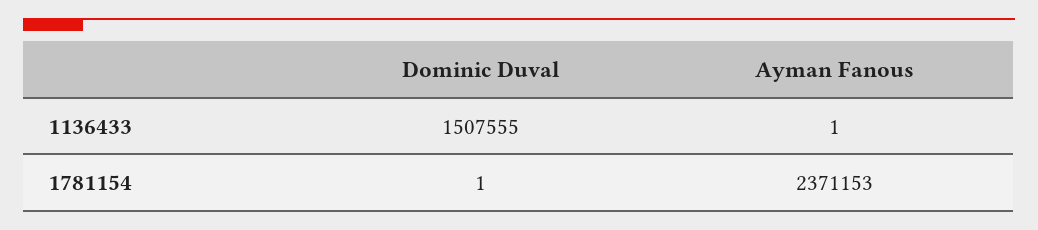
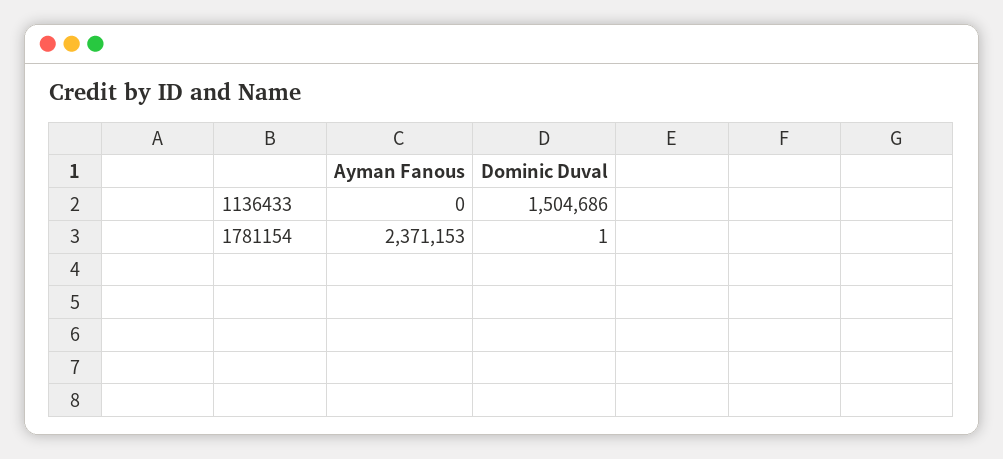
  {
    "Dominic Duval": {
-     "1136433": 1507555,
+     "1136433": 1504686,
      "1781154": 1
    },
    "Ayman Fanous": {
-     "1136433": 1,
+     "1136433": 0,
      "1781154": 2371153
    }
  }

